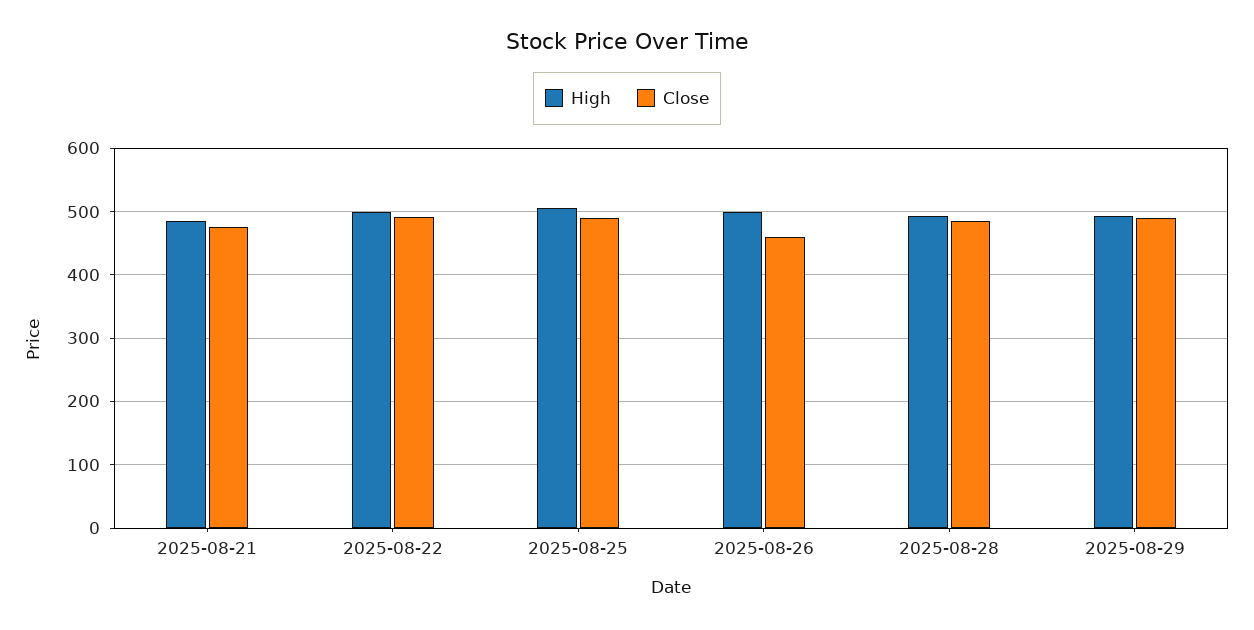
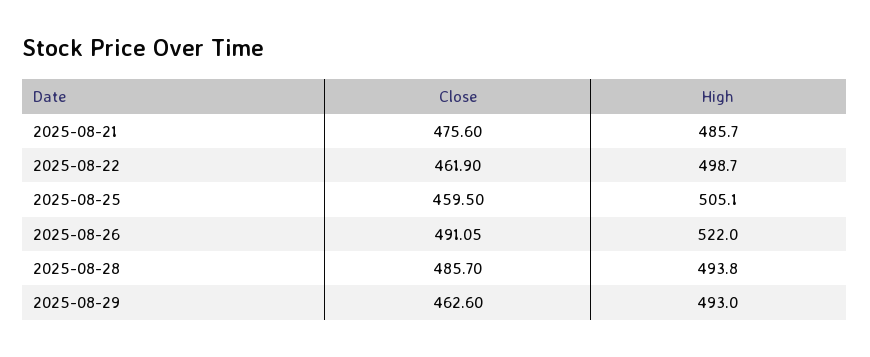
  {
    "High": {
      "2025-08-21": 485.7,
      "2025-08-22": 498.7,
      "2025-08-25": 505.1,
-     "2025-08-26": 500,
+     "2025-08-26": 522,
      "2025-08-28": 493.8,
      "2025-08-29": 493
    },
    "Close": {
      "2025-08-21": 475.6,
-     "2025-08-22": 490,
+     "2025-08-22": 461.9,
-     "2025-08-25": 490,
+     "2025-08-25": 459.5,
-     "2025-08-26": 460,
+     "2025-08-26": 491.05,
      "2025-08-28": 485.7,
-     "2025-08-29": 490
+     "2025-08-29": 462.6
    }
  }

